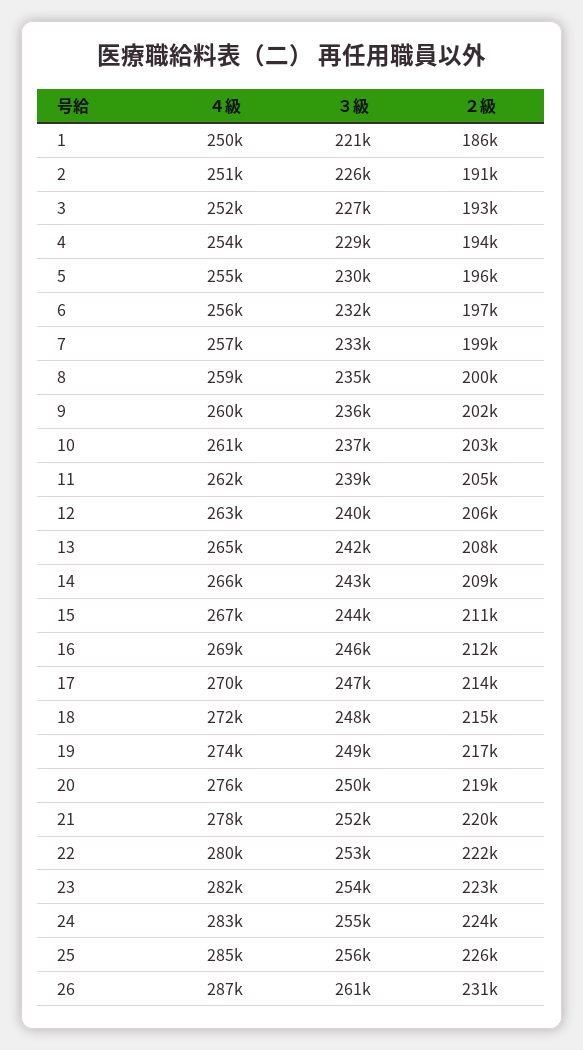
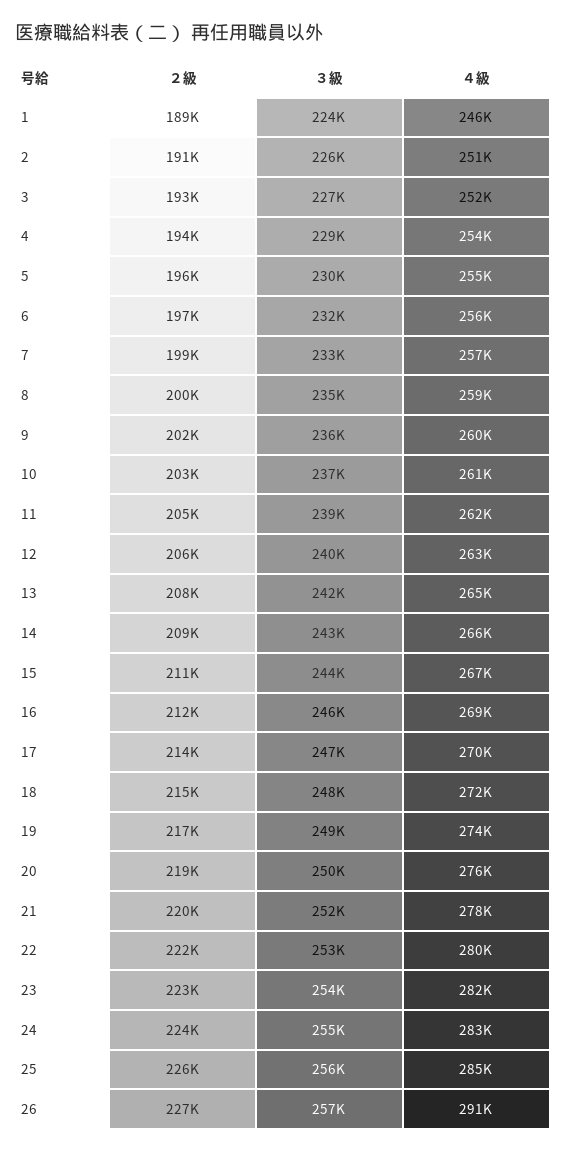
  {
    "４級": {
-     "1": 250000,
+     "1": 246000,
      "2": 251000,
      "3": 252000,
      "4": 254000,
      "5": 255000,
      "6": 256000,
      "7": 257000,
      "8": 259000,
      "9": 260000,
      "10": 261000,
      "11": 262000,
      "12": 263000,
      "13": 265000,
      "14": 266000,
      "15": 267000,
      "16": 269000,
      "17": 270000,
      "18": 272000,
      "19": 274000,
      "20": 276000,
      "21": 278000,
      "22": 280000,
      "23": 282000,
      "24": 283000,
      "25": 285000,
-     "26": 287000
+     "26": 291000
    },
    "３級": {
-     "1": 221000,
+     "1": 224000,
      "2": 226000,
      "3": 227000,
      "4": 229000,
      "5": 230000,
      "6": 232000,
      "7": 233000,
      "8": 235000,
      "9": 236000,
      "10": 237000,
      "11": 239000,
      "12": 240000,
      "13": 242000,
      "14": 243000,
      "15": 244000,
      "16": 246000,
      "17": 247000,
      "18": 248000,
      "19": 249000,
      "20": 250000,
      "21": 252000,
      "22": 253000,
      "23": 254000,
      "24": 255000,
      "25": 256000,
-     "26": 261000
+     "26": 257000
    },
    "２級": {
-     "1": 186000,
+     "1": 189000,
      "2": 191000,
      "3": 193000,
      "4": 194000,
      "5": 196000,
      "6": 197000,
      "7": 199000,
      "8": 200000,
      "9": 202000,
      "10": 203000,
      "11": 205000,
      "12": 206000,
      "13": 208000,
      "14": 209000,
      "15": 211000,
      "16": 212000,
      "17": 214000,
      "18": 215000,
      "19": 217000,
      "20": 219000,
      "21": 220000,
      "22": 222000,
      "23": 223000,
      "24": 224000,
      "25": 226000,
-     "26": 231000
+     "26": 227000
    }
  }

